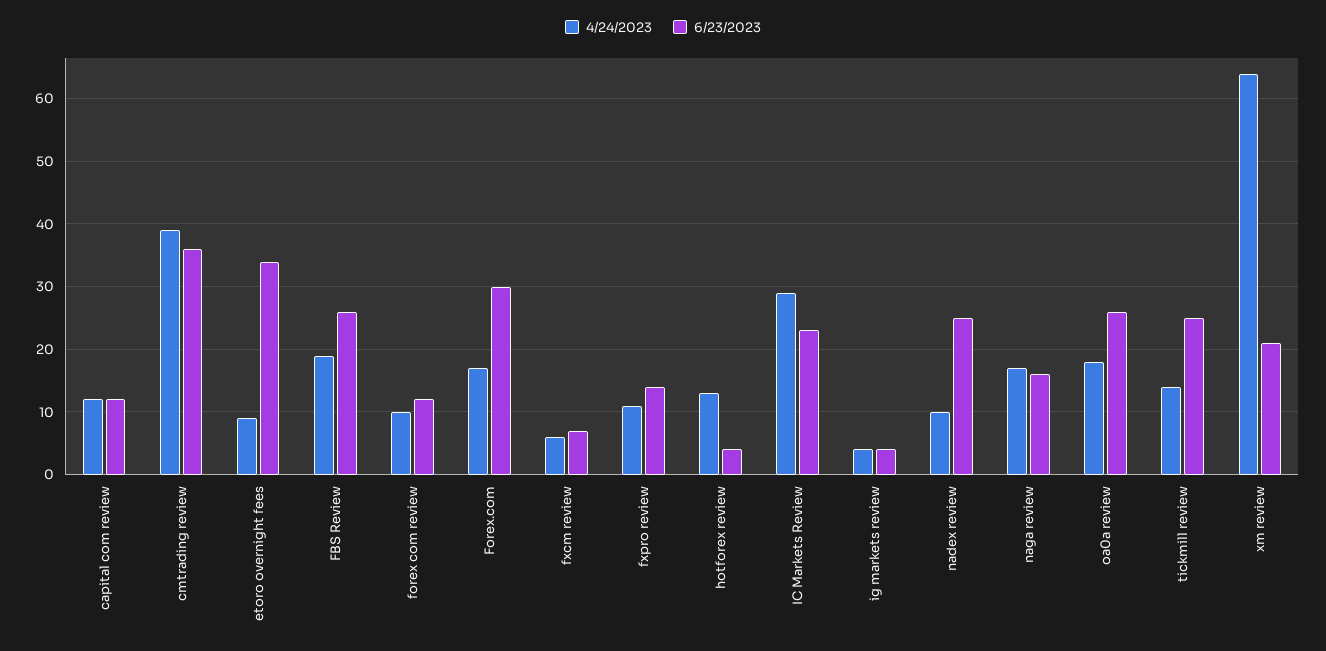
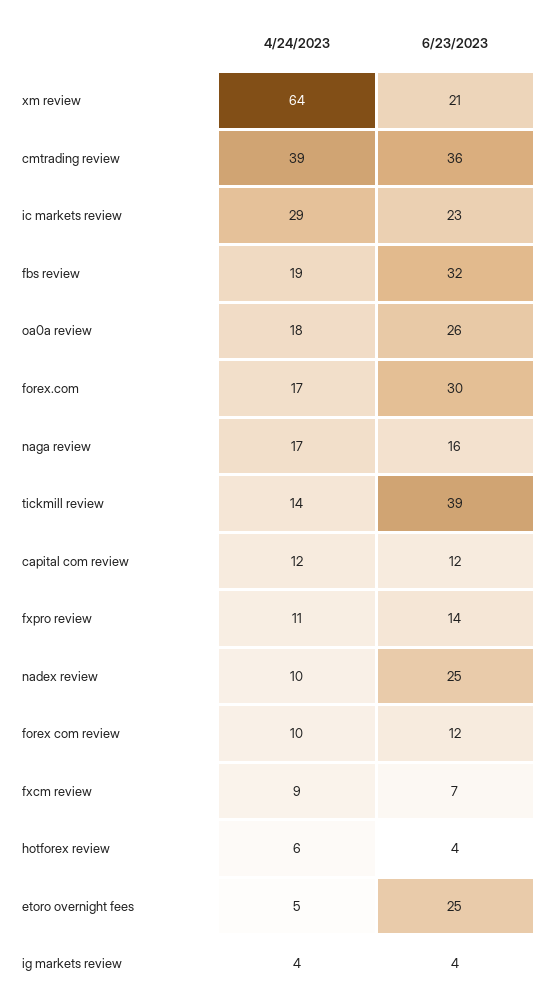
  {
    "4/24/2023": {
      "capital com review": 12,
      "cmtrading review": 39,
-     "etoro overnight fees": 9,
+     "etoro overnight fees": 5,
      "FBS Review": 19,
      "forex com review": 10,
      "Forex.com": 17,
-     "fxcm review": 6,
+     "fxcm review": 9,
      "fxpro review": 11,
-     "hotforex review": 13,
+     "hotforex review": 6,
      "IC Markets Review": 29,
      "ig markets review": 4,
      "nadex review": 10,
      "naga review": 17,
      "oa0a review": 18,
      "tickmill review": 14,
      "xm review": 64
    },
    "6/23/2023": {
      "capital com review": 12,
      "cmtrading review": 36,
-     "etoro overnight fees": 34,
+     "etoro overnight fees": 25,
-     "FBS Review": 26,
+     "FBS Review": 32,
      "forex com review": 12,
      "Forex.com": 30,
      "fxcm review": 7,
      "fxpro review": 14,
      "hotforex review": 4,
      "IC Markets Review": 23,
      "ig markets review": 4,
      "nadex review": 25,
      "naga review": 16,
      "oa0a review": 26,
-     "tickmill review": 25,
+     "tickmill review": 39,
      "xm review": 21
    }
  }

